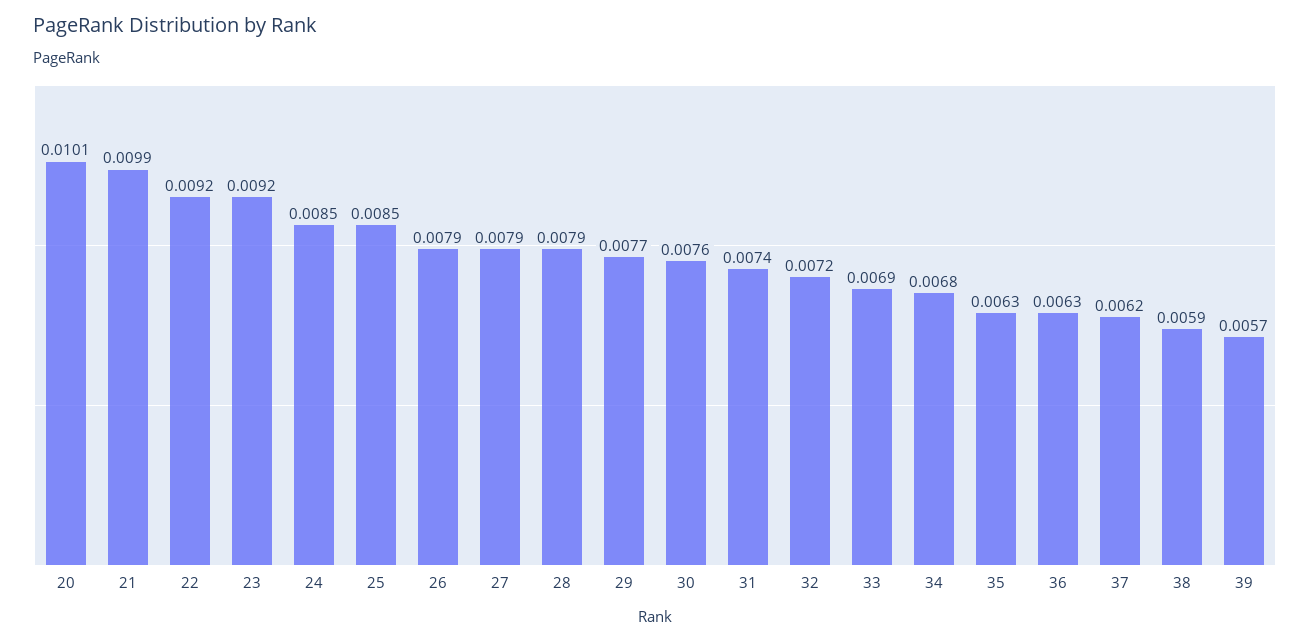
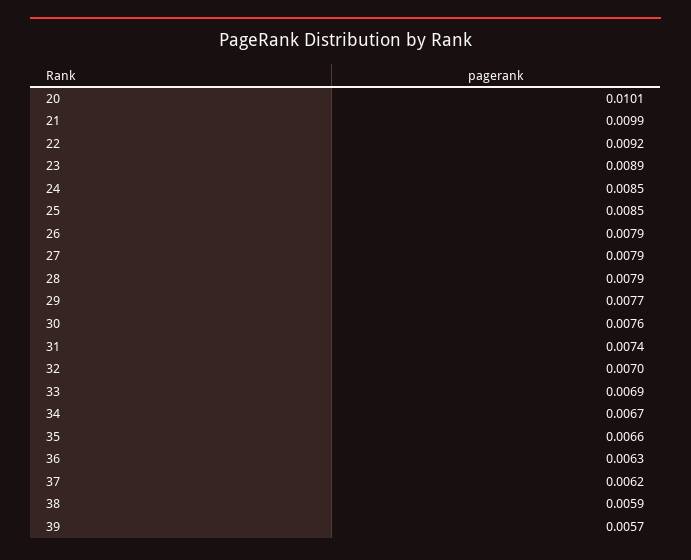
  {
    "20": 0.0101,
    "21": 0.0099,
    "22": 0.0092,
-   "23": 0.0092,
+   "23": 0.0089,
    "24": 0.0085,
    "25": 0.0085,
    "26": 0.0079,
    "27": 0.0079,
    "28": 0.0079,
    "29": 0.0077,
    "30": 0.0076,
    "31": 0.0074,
-   "32": 0.0072,
+   "32": 0.007,
    "33": 0.0069,
-   "34": 0.0068,
+   "34": 0.0067,
-   "35": 0.0063,
+   "35": 0.0066,
    "36": 0.0063,
    "37": 0.0062,
    "38": 0.0059,
    "39": 0.0057
  }

